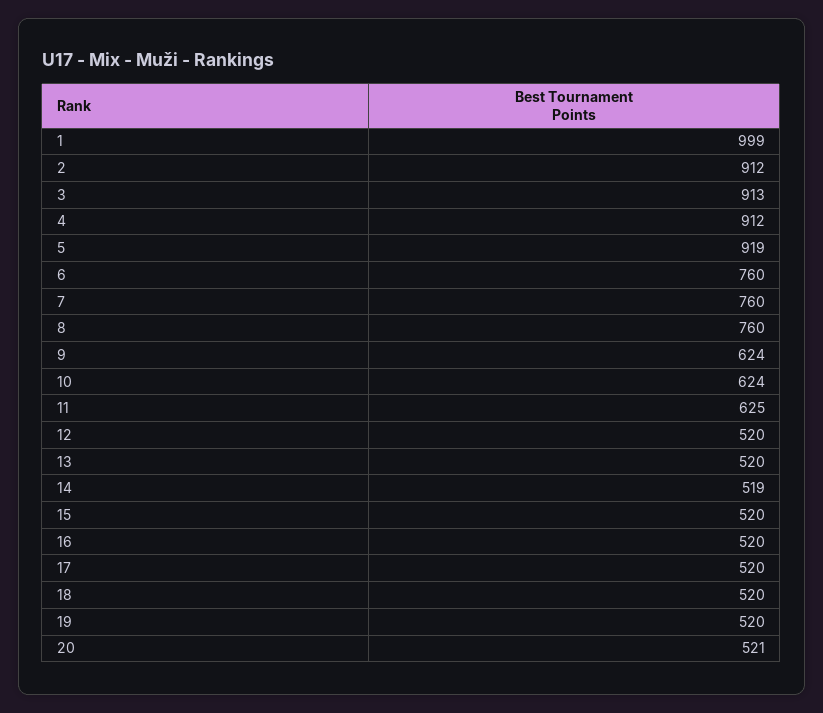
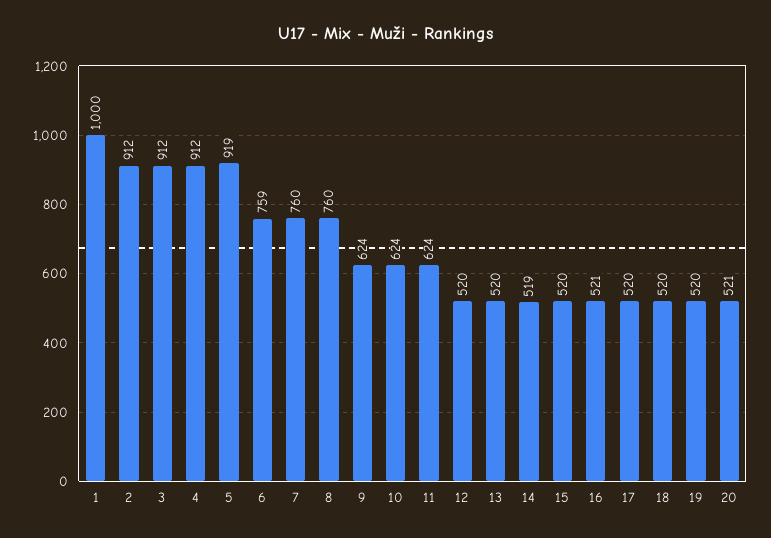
  {
-   "1": 999,
+   "1": 1000,
    "2": 912,
-   "3": 913,
+   "3": 912,
    "4": 912,
    "5": 919,
-   "6": 760,
+   "6": 759,
    "7": 760,
    "8": 760,
    "9": 624,
    "10": 624,
-   "11": 625,
+   "11": 624,
    "12": 520,
    "13": 520,
    "14": 519,
    "15": 520,
-   "16": 520,
+   "16": 521,
    "17": 520,
    "18": 520,
    "19": 520,
    "20": 521
  }

